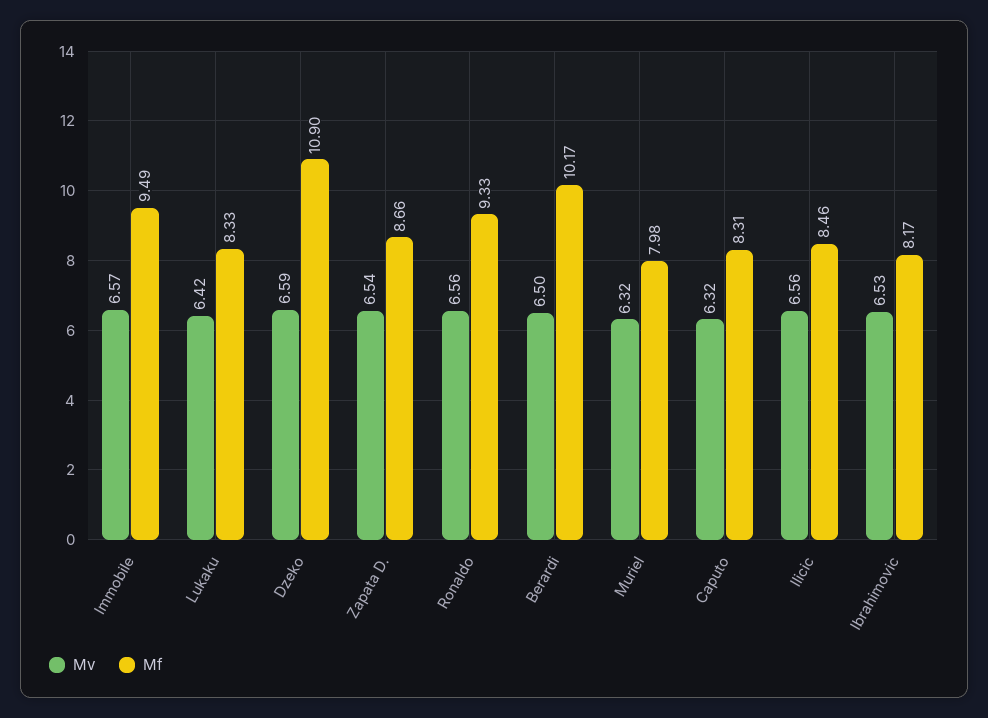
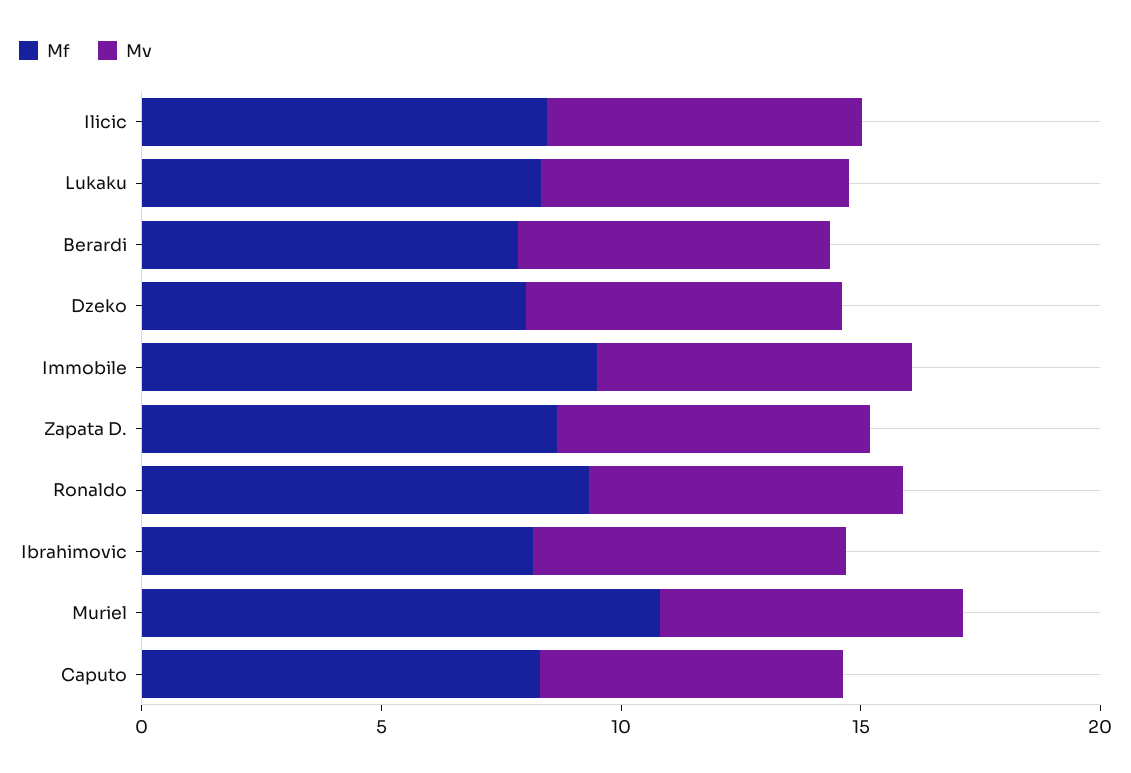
  {
    "Mv": {
      "Immobile": 6.57,
      "Lukaku": 6.42,
      "Dzeko": 6.59,
      "Zapata D.": 6.54,
      "Ronaldo": 6.56,
      "Berardi": 6.5,
      "Muriel": 6.32,
      "Caputo": 6.32,
      "Ilicic": 6.56,
      "Ibrahimovic": 6.53
    },
    "Mf": {
      "Immobile": 9.49,
      "Lukaku": 8.33,
-     "Dzeko": 10.9,
+     "Dzeko": 8,
      "Zapata D.": 8.66,
      "Ronaldo": 9.33,
-     "Berardi": 10.17,
+     "Berardi": 8,
-     "Muriel": 7.98,
+     "Muriel": 11,
      "Caputo": 8.31,
      "Ilicic": 8.46,
      "Ibrahimovic": 8.17
    }
  }

